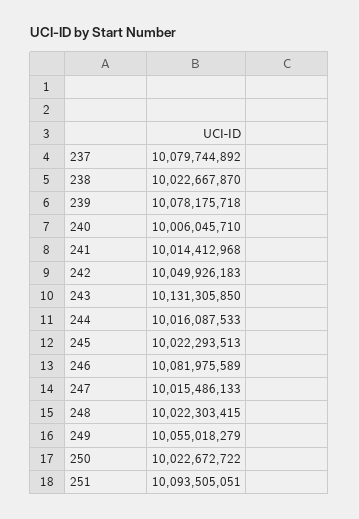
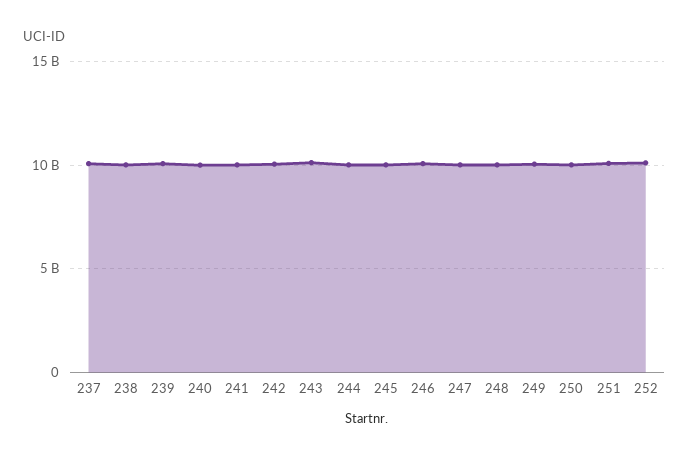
  {
    "237": 10079744892,
    "238": 10022667870,
    "239": 10078175718,
    "240": 10006045710,
    "241": 10014412968,
    "242": 10049926183,
    "243": 10131305850,
    "244": 10016087533,
    "245": 10022293513,
    "246": 10081975589,
    "247": 10015486133,
    "248": 10022303415,
    "249": 10055018279,
    "250": 10022672722,
-   "251": 10093505051
+   "251": 10093505051,
+   "252": 10000000000
  }

